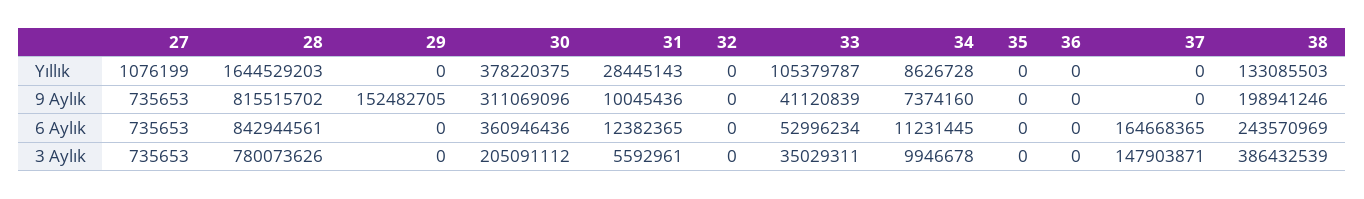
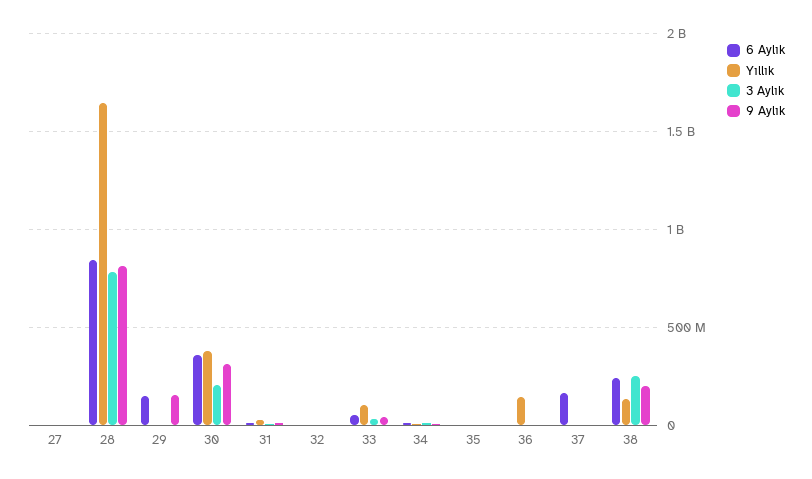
  {
    "Yıllık": {
      "27": 1076199,
      "28": 1644529203,
      "29": 0,
      "30": 378220375,
      "31": 28445143,
      "32": 0,
      "33": 105379787,
      "34": 8626728,
      "35": 0,
-     "36": 0,
+     "36": 150000000,
      "37": 0,
      "38": 133085503
    },
    "9 Aylık": {
      "27": 735653,
      "28": 815515702,
      "29": 152482705,
      "30": 311069096,
      "31": 10045436,
      "32": 0,
      "33": 41120839,
      "34": 7374160,
      "35": 0,
      "36": 0,
      "37": 0,
      "38": 198941246
    },
    "6 Aylık": {
      "27": 735653,
      "28": 842944561,
-     "29": 0,
+     "29": 150000000,
      "30": 360946436,
      "31": 12382365,
      "32": 0,
      "33": 52996234,
      "34": 11231445,
      "35": 0,
      "36": 0,
      "37": 164668365,
      "38": 243570969
    },
    "3 Aylık": {
      "27": 735653,
      "28": 780073626,
      "29": 0,
      "30": 205091112,
      "31": 5592961,
      "32": 0,
      "33": 35029311,
      "34": 9946678,
      "35": 0,
      "36": 0,
-     "37": 147903871,
+     "37": 0,
-     "38": 386432539
+     "38": 250000000
    }
  }

